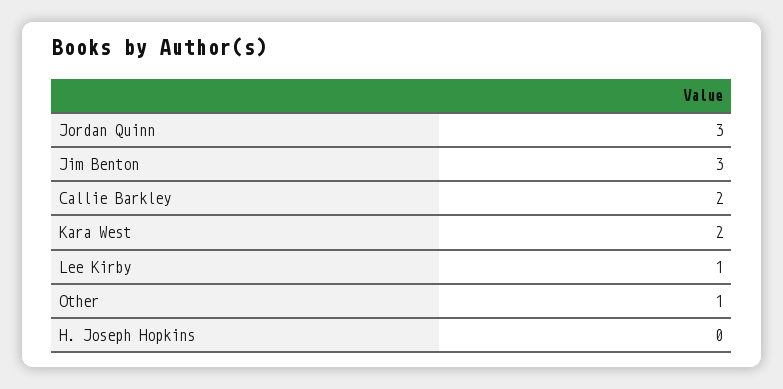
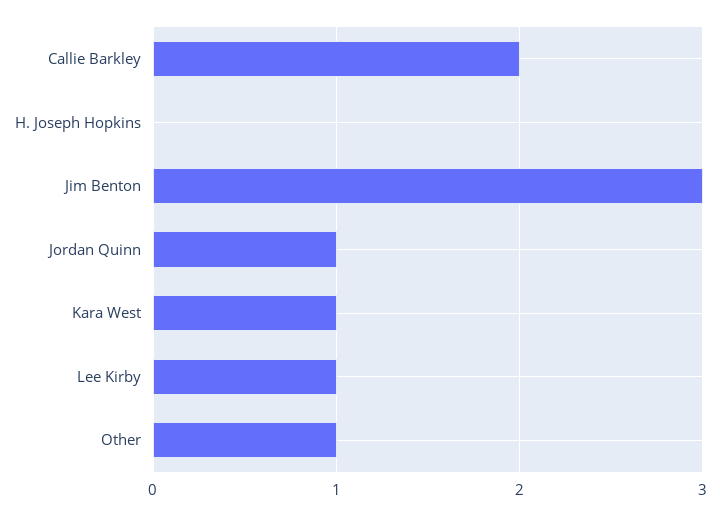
  {
-   "Jordan Quinn": 3,
+   "Jordan Quinn": 1,
    "Jim Benton": 3,
    "Callie Barkley": 2,
-   "Kara West": 2,
+   "Kara West": 1,
    "Lee Kirby": 1,
    "Other": 1,
    "H. Joseph Hopkins": 0
  }

